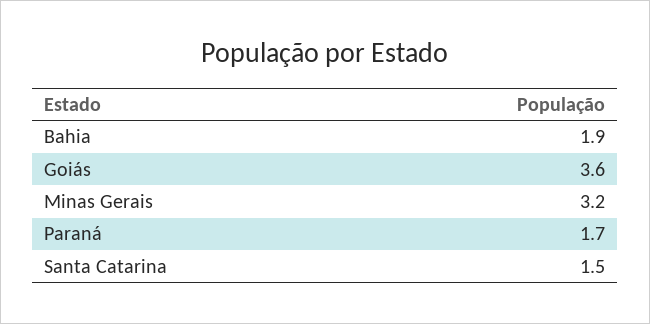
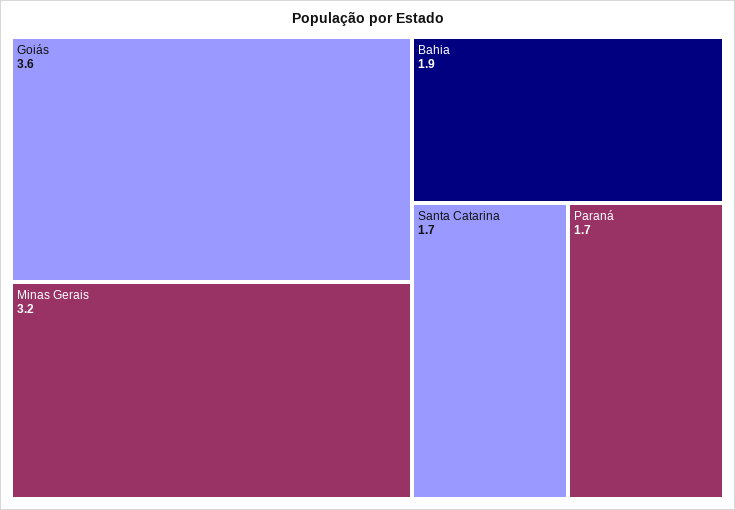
  {
    "Bahia": 1.9,
    "Goiás": 3.6,
    "Minas Gerais": 3.2,
    "Paraná": 1.7,
-   "Santa Catarina": 1.5
+   "Santa Catarina": 1.7
  }

